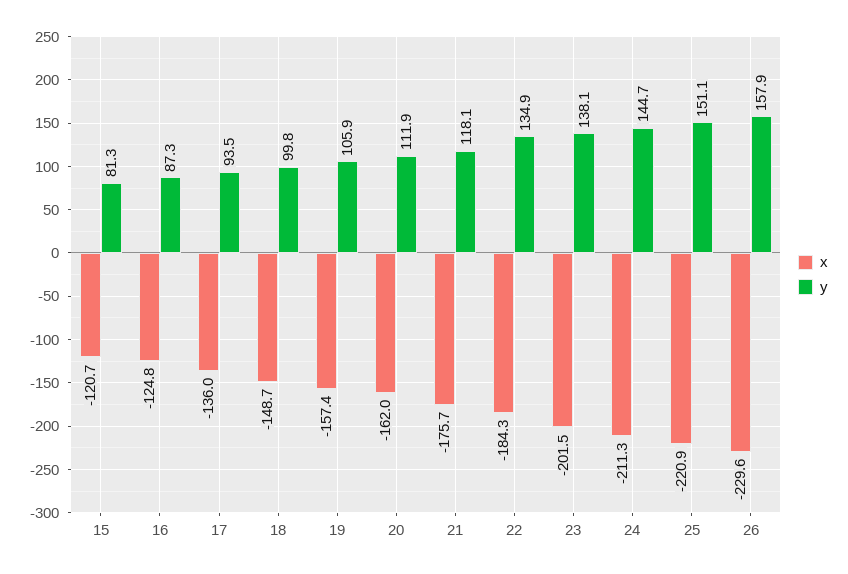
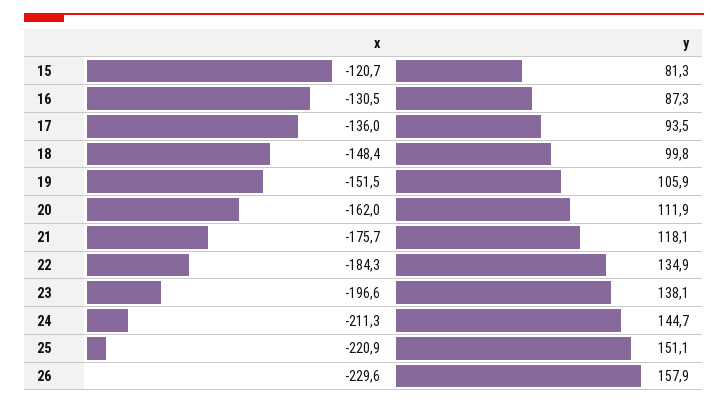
  {
    "x": {
      "15": -120.7,
-     "16": -124.8,
+     "16": -130.5,
      "17": -136,
-     "18": -148.7,
+     "18": -148.4,
-     "19": -157.4,
+     "19": -151.5,
      "20": -162,
      "21": -175.7,
      "22": -184.3,
-     "23": -201.5,
+     "23": -196.6,
      "24": -211.3,
      "25": -220.9,
      "26": -229.6
    },
    "y": {
      "15": 81.3,
      "16": 87.3,
      "17": 93.5,
      "18": 99.8,
      "19": 105.9,
      "20": 111.9,
      "21": 118.1,
      "22": 134.9,
      "23": 138.1,
      "24": 144.7,
      "25": 151.1,
      "26": 157.9
    }
  }

